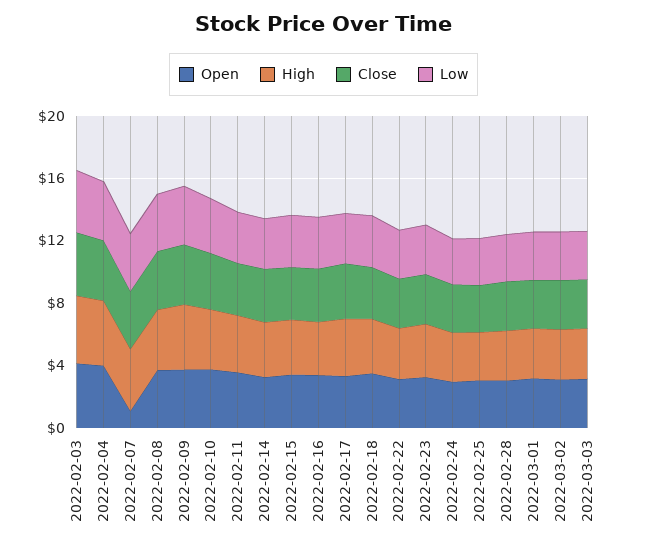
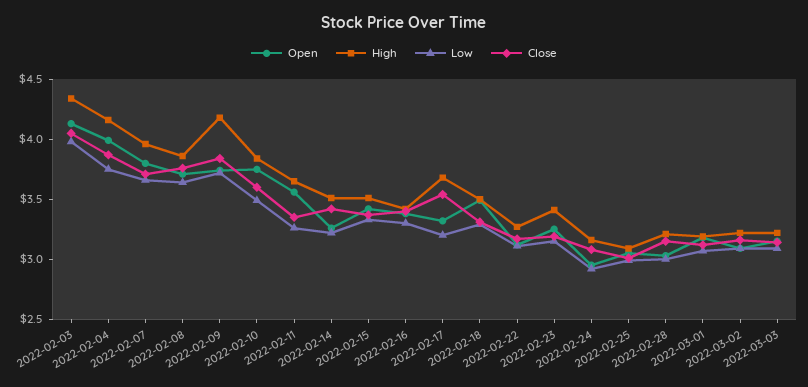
  {
    "Open": {
      "2022-02-03": 4.1,
      "2022-02-04": 4,
-     "2022-02-07": 1,
+     "2022-02-07": 3.8,
      "2022-02-08": 3.7,
      "2022-02-09": 3.7,
      "2022-02-10": 3.8,
      "2022-02-11": 3.6,
      "2022-02-14": 3.3,
      "2022-02-15": 3.4,
      "2022-02-16": 3.4,
      "2022-02-17": 3.3,
      "2022-02-18": 3.5,
      "2022-02-22": 3.1,
      "2022-02-23": 3.3,
      "2022-02-24": 3,
      "2022-02-25": 3.1,
      "2022-02-28": 3,
      "2022-03-01": 3.2,
      "2022-03-02": 3.1,
      "2022-03-03": 3.2
    },
    "High": {
      "2022-02-03": 4.3,
      "2022-02-04": 4.2,
      "2022-02-07": 4,
      "2022-02-08": 3.9,
      "2022-02-09": 4.2,
      "2022-02-10": 3.8,
      "2022-02-11": 3.7,
      "2022-02-14": 3.5,
      "2022-02-15": 3.5,
      "2022-02-16": 3.4,
      "2022-02-17": 3.7,
      "2022-02-18": 3.5,
      "2022-02-22": 3.3,
      "2022-02-23": 3.4,
      "2022-02-24": 3.2,
      "2022-02-25": 3.1,
      "2022-02-28": 3.2,
      "2022-03-01": 3.2,
      "2022-03-02": 3.2,
      "2022-03-03": 3.2
    },
    "Close": {
      "2022-02-03": 4.1,
      "2022-02-04": 3.9,
      "2022-02-07": 3.7,
      "2022-02-08": 3.8,
      "2022-02-09": 3.8,
      "2022-02-10": 3.6,
      "2022-02-11": 3.4,
      "2022-02-14": 3.4,
      "2022-02-15": 3.4,
      "2022-02-16": 3.4,
      "2022-02-17": 3.5,
      "2022-02-18": 3.3,
      "2022-02-22": 3.2,
      "2022-02-23": 3.2,
      "2022-02-24": 3.1,
      "2022-02-25": 3,
      "2022-02-28": 3.2,
      "2022-03-01": 3.1,
      "2022-03-02": 3.2,
      "2022-03-03": 3.1
    },
    "Low": {
      "2022-02-03": 4,
      "2022-02-04": 3.8,
      "2022-02-07": 3.7,
      "2022-02-08": 3.6,
      "2022-02-09": 3.7,
      "2022-02-10": 3.5,
      "2022-02-11": 3.3,
      "2022-02-14": 3.2,
      "2022-02-15": 3.3,
      "2022-02-16": 3.3,
      "2022-02-17": 3.2,
      "2022-02-18": 3.3,
      "2022-02-22": 3.1,
      "2022-02-23": 3.2,
      "2022-02-24": 2.9,
      "2022-02-25": 3,
      "2022-02-28": 3,
      "2022-03-01": 3.1,
      "2022-03-02": 3.1,
      "2022-03-03": 3.1
    }
  }

